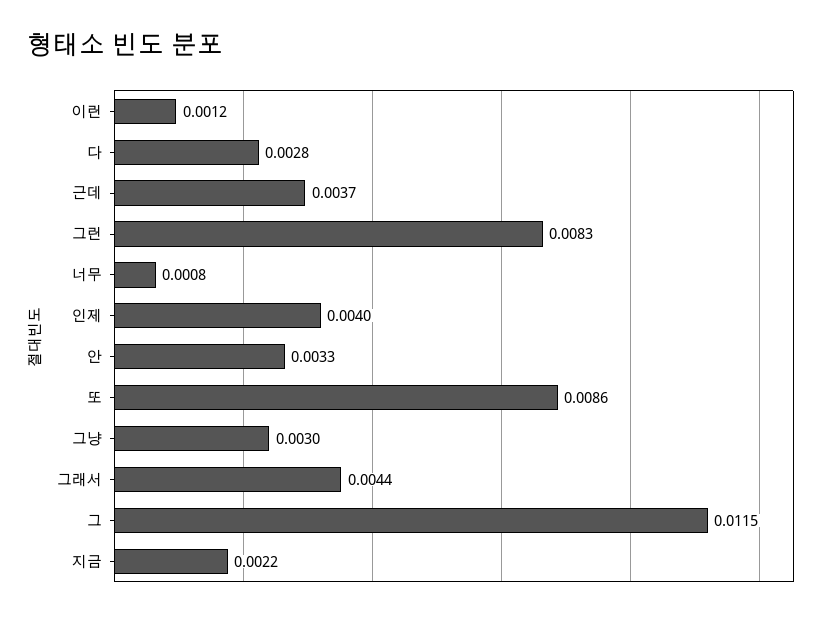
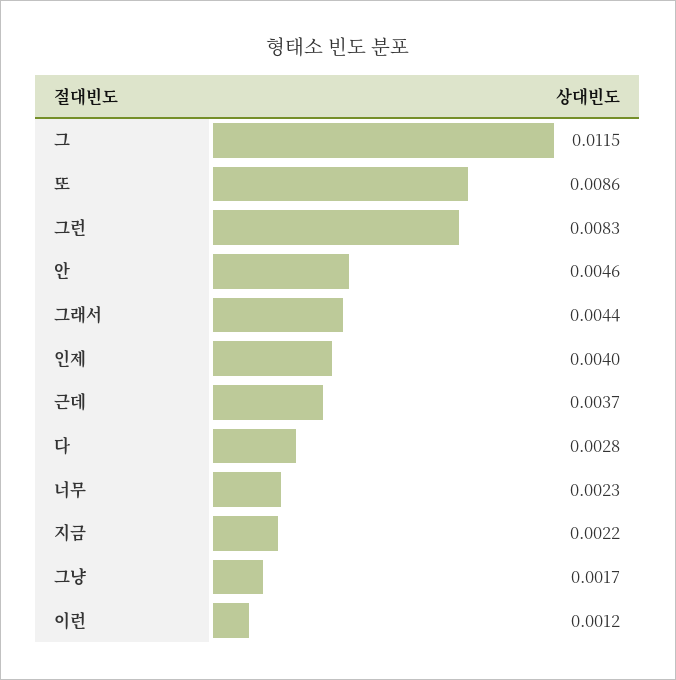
  {
    "이런": 0.0012,
    "다": 0.0028,
    "근데": 0.0037,
    "그런": 0.0083,
-   "너무": 0.0008,
+   "너무": 0.0023,
    "인제": 0.004,
-   "안": 0.0033,
+   "안": 0.0046,
    "또": 0.0086,
-   "그냥": 0.003,
+   "그냥": 0.0017,
    "그래서": 0.0044,
    "그": 0.0115,
    "지금": 0.0022
  }

